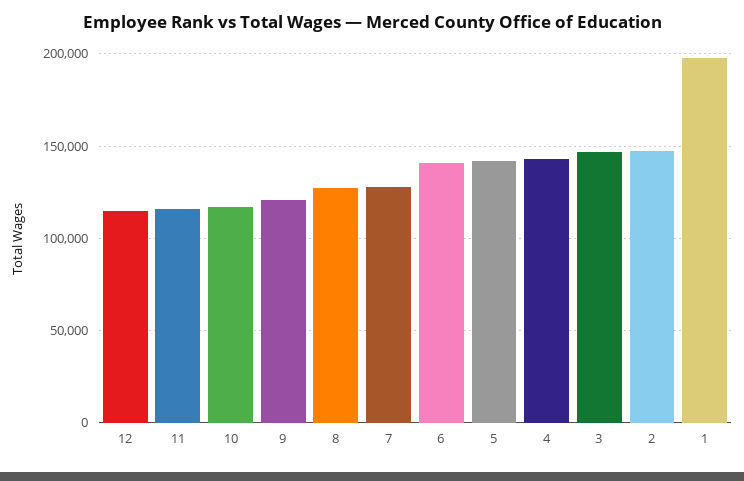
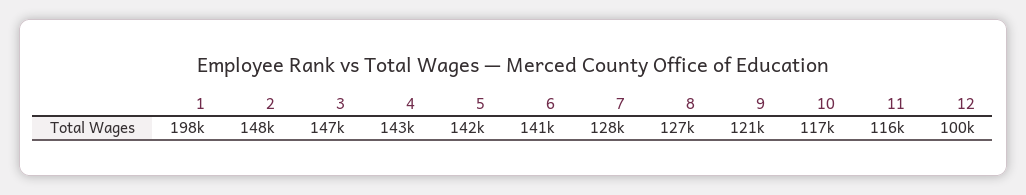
  {
-   "12": 115000,
+   "12": 100000,
    "11": 116000,
    "10": 117000,
    "9": 121000,
    "8": 127000,
    "7": 128000,
    "6": 141000,
    "5": 142000,
    "4": 143000,
    "3": 147000,
    "2": 148000,
    "1": 198000
  }

